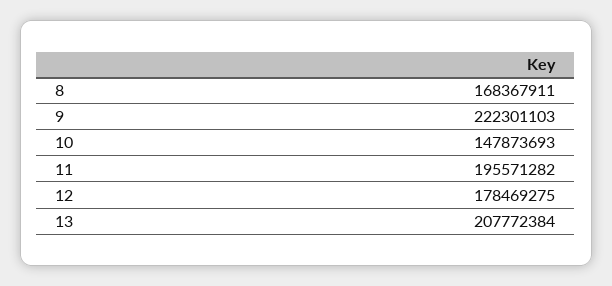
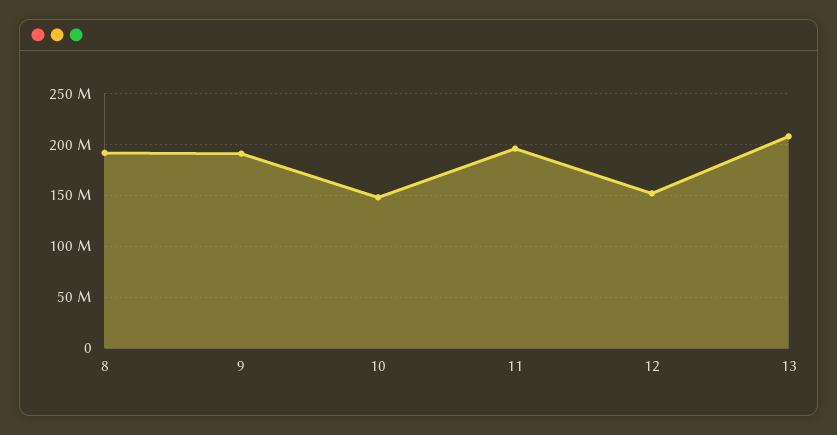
  {
-   "8": 168367911,
+   "8": 190000000,
-   "9": 222301103,
+   "9": 190000000,
    "10": 147873693,
    "11": 195571282,
-   "12": 178469275,
+   "12": 150000000,
    "13": 207772384
  }

